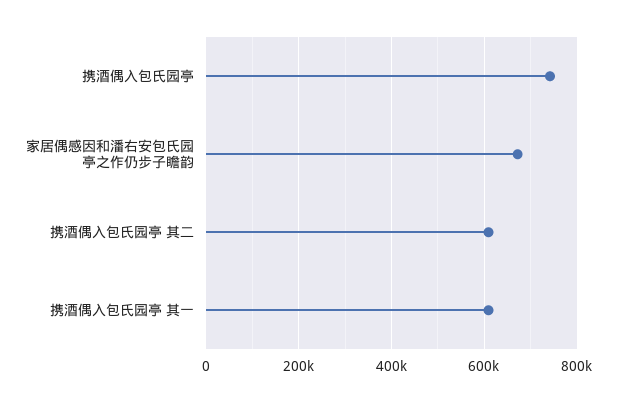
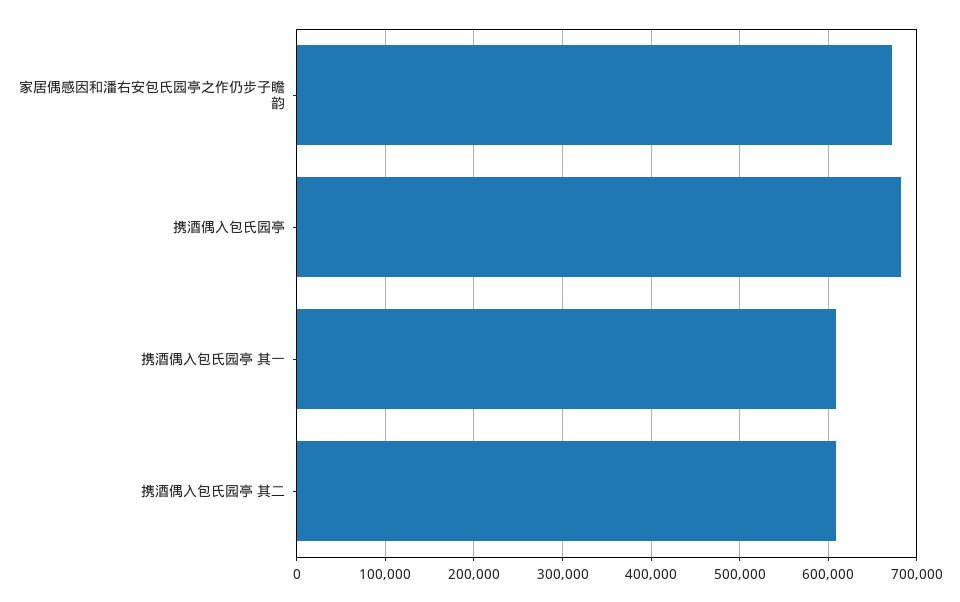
  {
-   "携酒偶入包氏园亭": 740000,
+   "携酒偶入包氏园亭": 680000,
    "家居偶感因和潘右安包氏园亭之作仍步子瞻韵": 670000,
    "携酒偶入包氏园亭 其二": 610000,
    "携酒偶入包氏园亭 其一": 610000
  }

